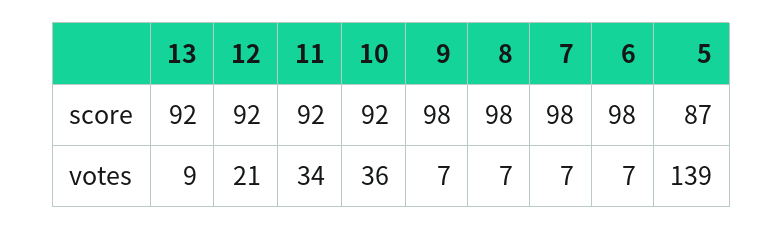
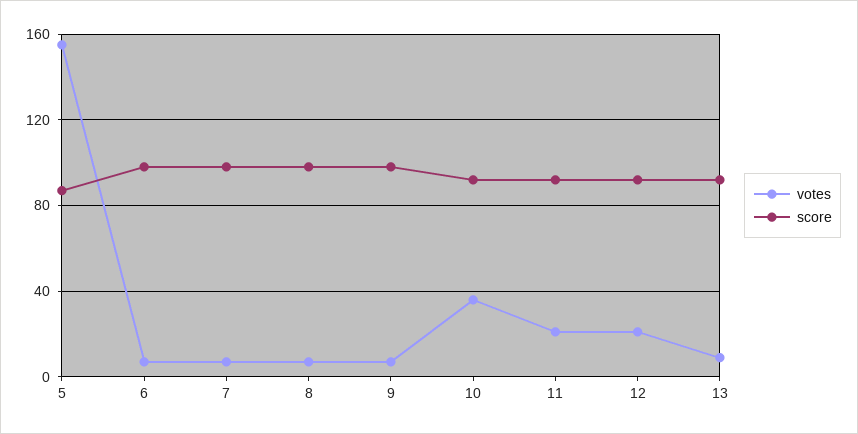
  {
    "score": {
      "13": 92,
      "12": 92,
      "11": 92,
      "10": 92,
      "9": 98,
      "8": 98,
      "7": 98,
      "6": 98,
      "5": 87
    },
    "votes": {
      "13": 9,
      "12": 21,
-     "11": 34,
+     "11": 20,
      "10": 36,
      "9": 7,
      "8": 7,
      "7": 7,
      "6": 7,
-     "5": 139
+     "5": 155
    }
  }

